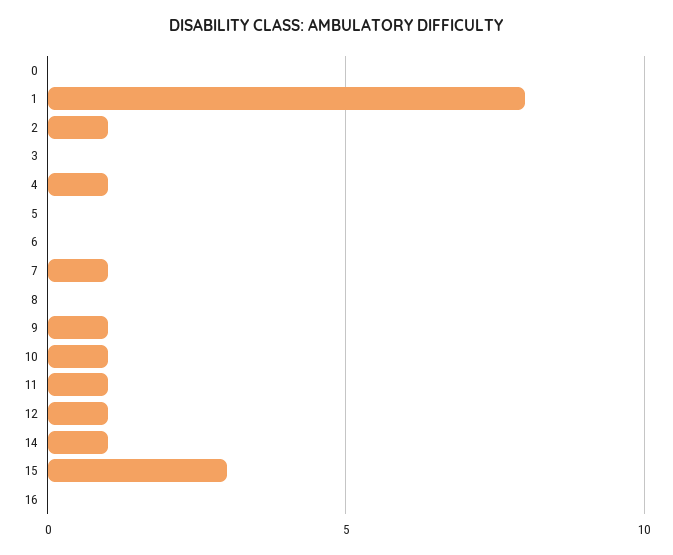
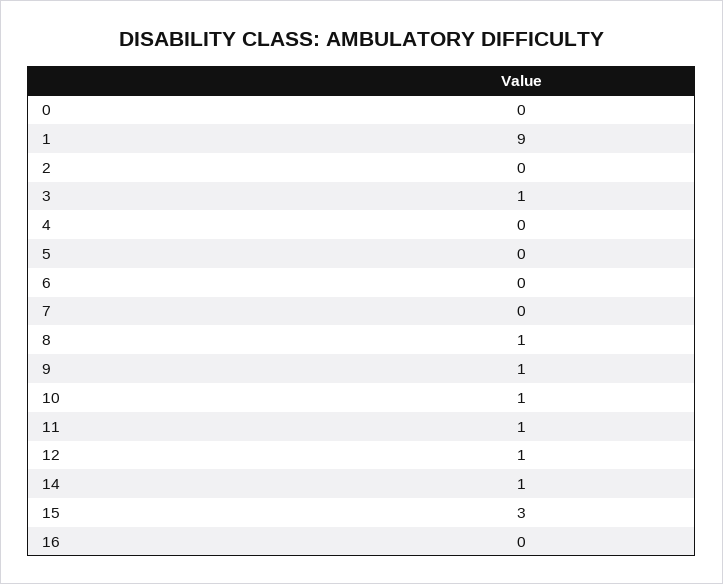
  {
    "0": 0,
-   "1": 8,
+   "1": 9,
-   "2": 1,
+   "2": 0,
-   "3": 0,
+   "3": 1,
-   "4": 1,
+   "4": 0,
    "5": 0,
    "6": 0,
-   "7": 1,
+   "7": 0,
-   "8": 0,
+   "8": 1,
    "9": 1,
    "10": 1,
    "11": 1,
    "12": 1,
    "14": 1,
    "15": 3,
    "16": 0
  }

